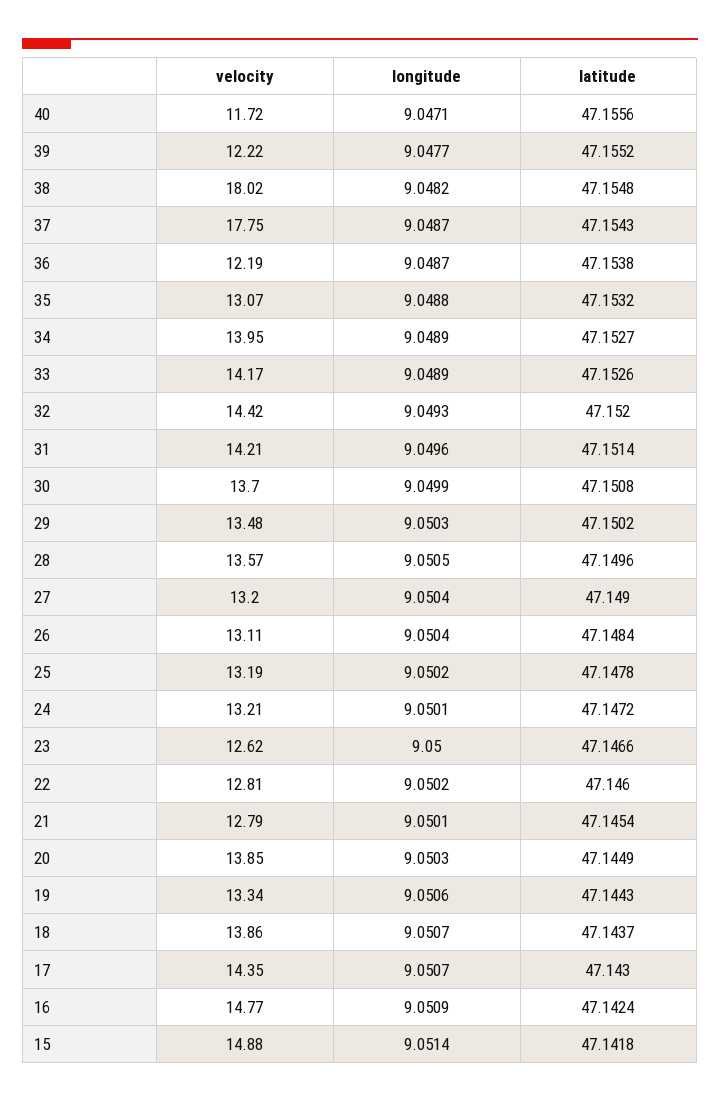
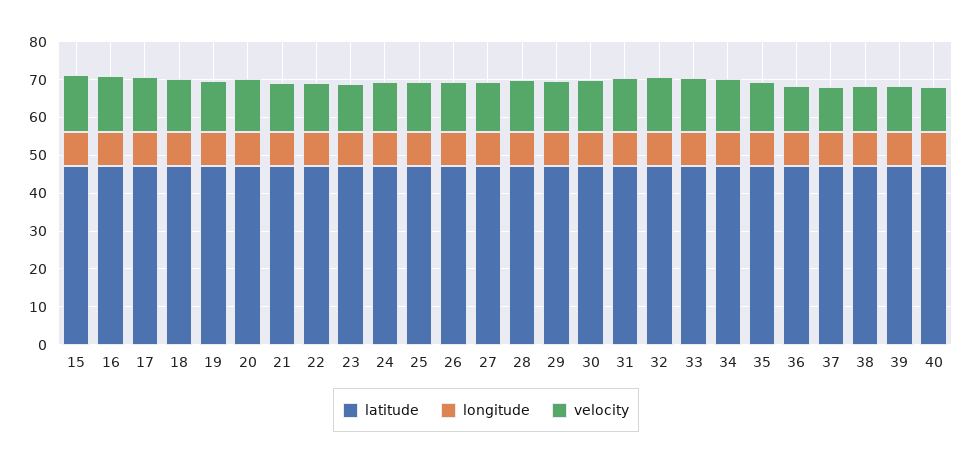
  {
    "velocity": {
      "40": 11.72,
      "39": 12.22,
-     "38": 18.02,
+     "38": 12.5,
-     "37": 17.75,
+     "37": 12.5,
      "36": 12.19,
      "35": 13.07,
      "34": 13.95,
      "33": 14.17,
      "32": 14.42,
      "31": 14.21,
      "30": 13.7,
      "29": 13.48,
      "28": 13.57,
      "27": 13.2,
      "26": 13.11,
      "25": 13.19,
      "24": 13.21,
      "23": 12.62,
      "22": 12.81,
      "21": 12.79,
      "20": 13.85,
      "19": 13.34,
      "18": 13.86,
      "17": 14.35,
      "16": 14.77,
      "15": 14.88
    },
    "longitude": {
      "40": 9.0471,
      "39": 9.0477,
      "38": 9.0482,
      "37": 9.0487,
      "36": 9.0487,
      "35": 9.0488,
      "34": 9.0489,
      "33": 9.0489,
      "32": 9.0493,
      "31": 9.0496,
      "30": 9.0499,
      "29": 9.0503,
      "28": 9.0505,
      "27": 9.0504,
      "26": 9.0504,
      "25": 9.0502,
      "24": 9.0501,
      "23": 9.05,
      "22": 9.0502,
      "21": 9.0501,
      "20": 9.0503,
      "19": 9.0506,
      "18": 9.0507,
      "17": 9.0507,
      "16": 9.0509,
      "15": 9.0514
    },
    "latitude": {
      "40": 47.1556,
      "39": 47.1552,
      "38": 47.1548,
      "37": 47.1543,
      "36": 47.1538,
      "35": 47.1532,
      "34": 47.1527,
      "33": 47.1526,
      "32": 47.152,
      "31": 47.1514,
      "30": 47.1508,
      "29": 47.1502,
      "28": 47.1496,
      "27": 47.149,
      "26": 47.1484,
      "25": 47.1478,
      "24": 47.1472,
      "23": 47.1466,
      "22": 47.146,
      "21": 47.1454,
      "20": 47.1449,
      "19": 47.1443,
      "18": 47.1437,
      "17": 47.143,
      "16": 47.1424,
      "15": 47.1418
    }
  }

